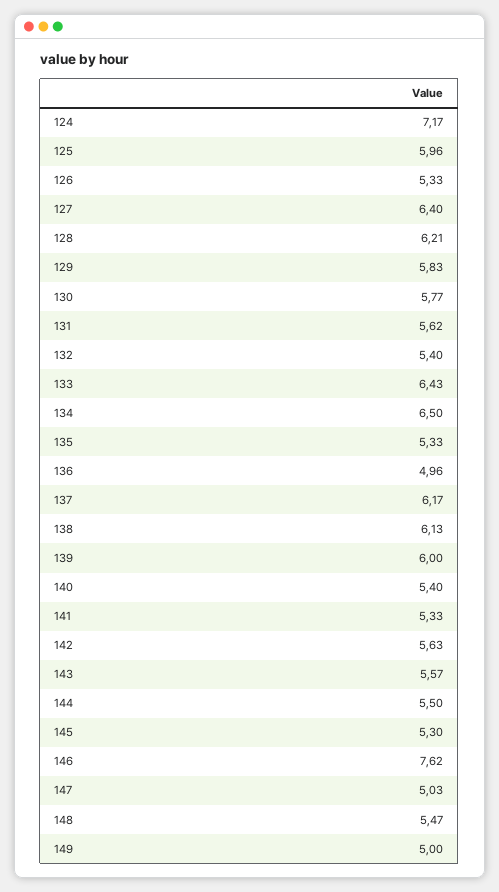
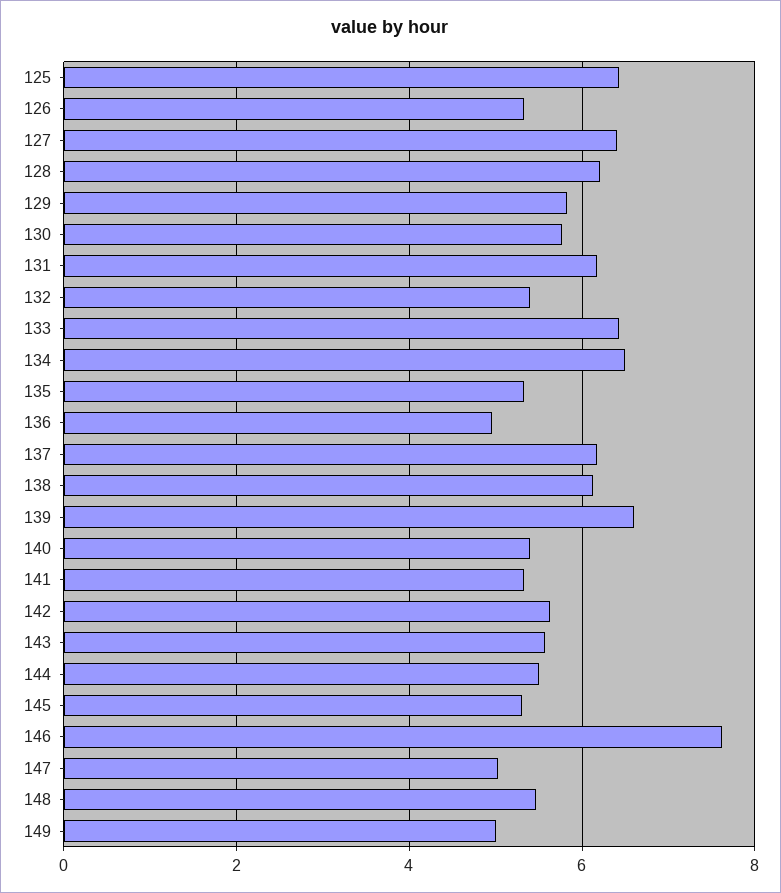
  {
-   "124": 7.17,
-   "125": 5.96,
+   "125": 6.4,
    "126": 5.33,
    "127": 6.4,
    "128": 6.21,
    "129": 5.83,
    "130": 5.77,
-   "131": 5.62,
+   "131": 6.2,
    "132": 5.4,
    "133": 6.43,
    "134": 6.5,
    "135": 5.33,
    "136": 4.96,
    "137": 6.17,
    "138": 6.13,
-   "139": 6,
+   "139": 6.6,
    "140": 5.4,
    "141": 5.33,
    "142": 5.63,
    "143": 5.57,
    "144": 5.5,
    "145": 5.3,
    "146": 7.62,
    "147": 5.03,
    "148": 5.47,
    "149": 5
  }

